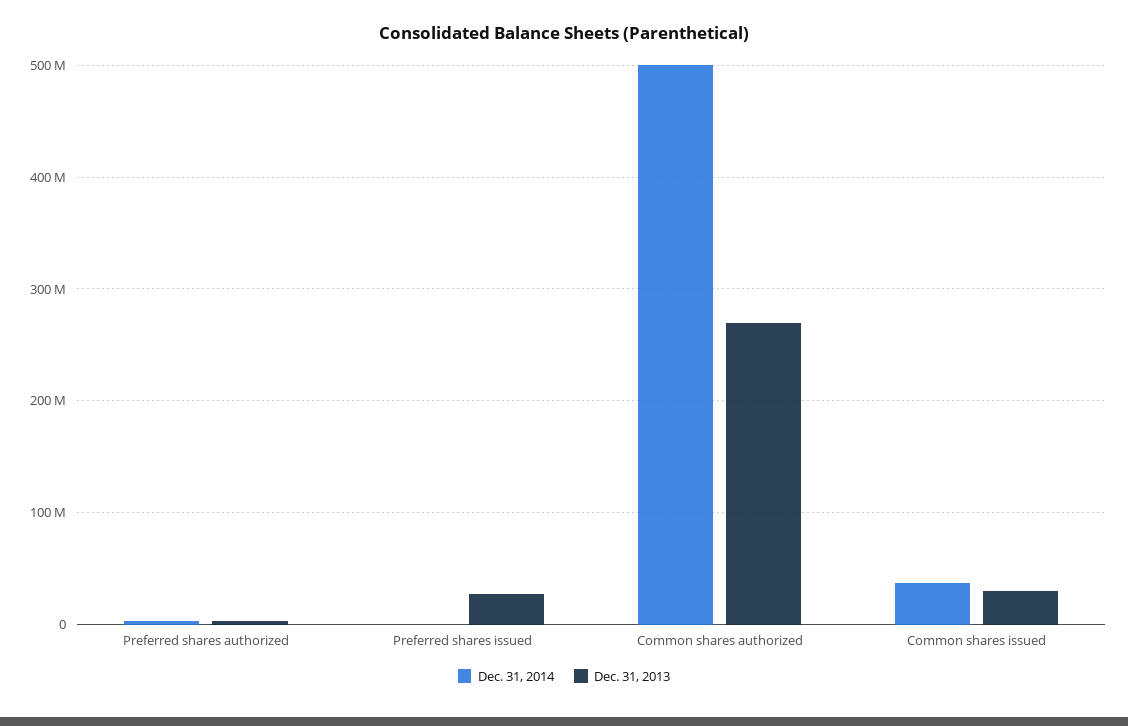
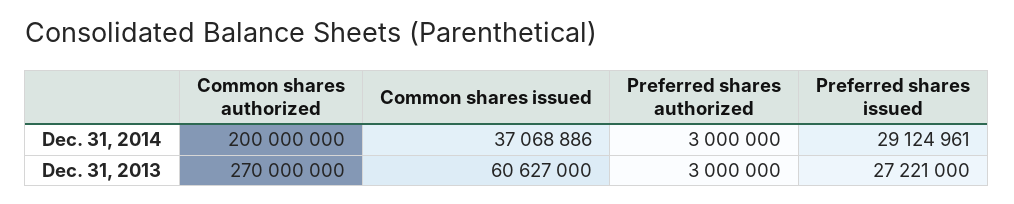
  {
    "Dec. 31, 2014": {
      "Preferred shares authorized": 3000000,
-     "Preferred shares issued": 0,
+     "Preferred shares issued": 29124961,
-     "Common shares authorized": 500000000,
+     "Common shares authorized": 200000000,
      "Common shares issued": 37068886
    },
    "Dec. 31, 2013": {
      "Preferred shares authorized": 3000000,
      "Preferred shares issued": 27221000,
      "Common shares authorized": 270000000,
-     "Common shares issued": 30000000
+     "Common shares issued": 60627000
    }
  }

